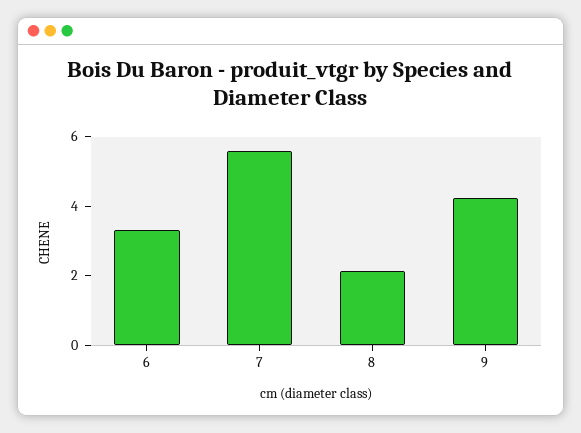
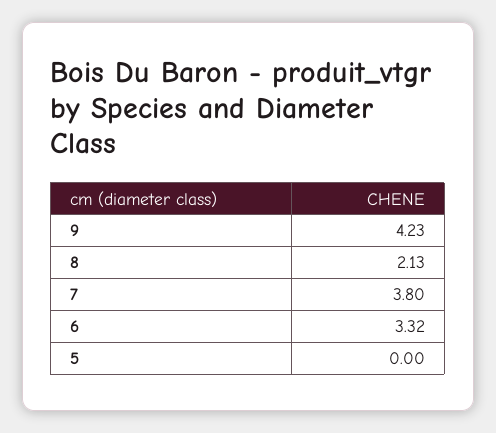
  {
    "6": 3.32,
-   "7": 5.5,
+   "7": 3.8,
    "8": 2.13,
-   "9": 4.23
+   "9": 4.23,
+   "5": 0
  }

